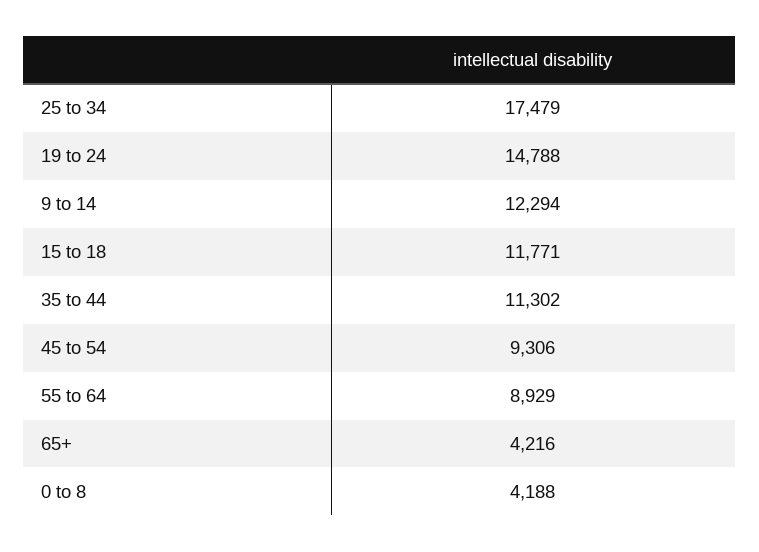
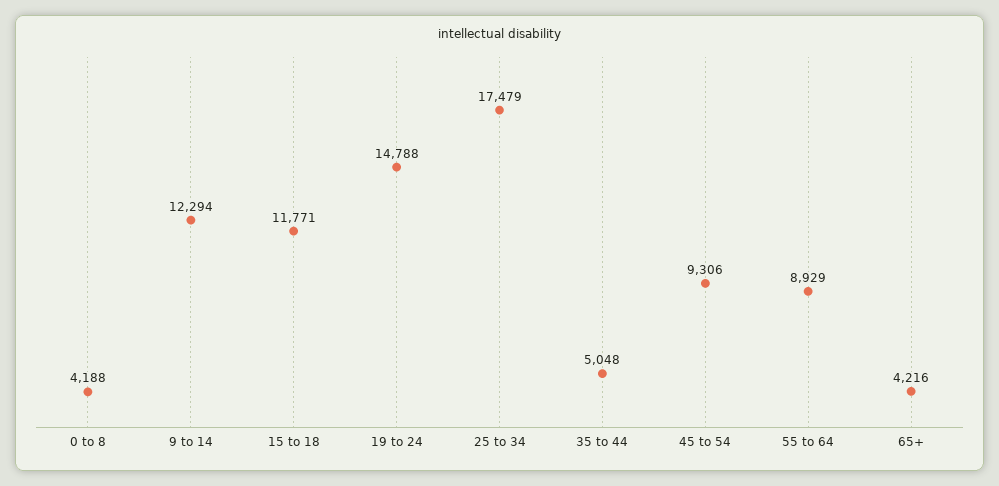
  {
    "25 to 34": 17479,
    "19 to 24": 14788,
    "9 to 14": 12294,
    "15 to 18": 11771,
-   "35 to 44": 11302,
+   "35 to 44": 5048,
    "45 to 54": 9306,
    "55 to 64": 8929,
    "65+": 4216,
    "0 to 8": 4188
  }

